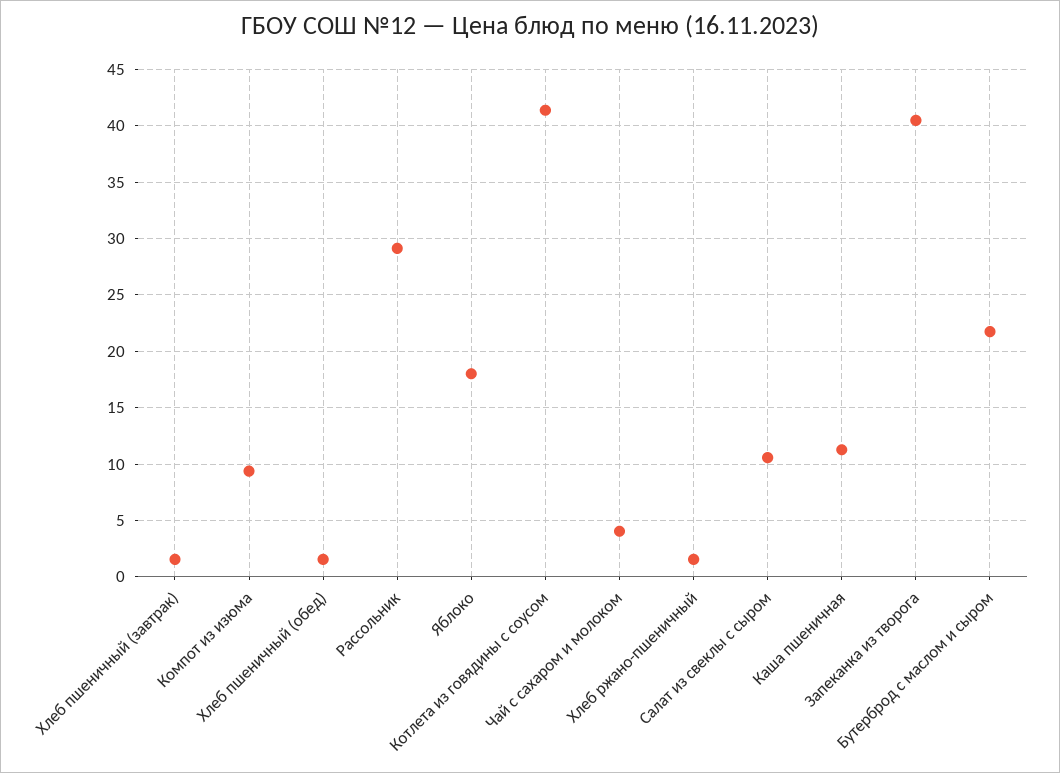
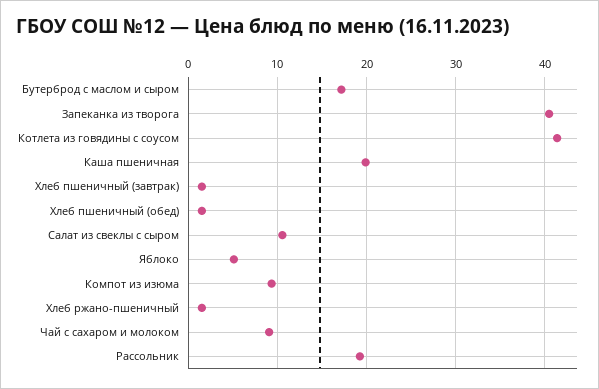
  {
    "Хлеб пшеничный (завтрак)": 2,
    "Компот из изюма": 9,
    "Хлеб пшеничный (обед)": 2,
-   "Рассольник": 29,
+   "Рассольник": 19,
-   "Яблоко": 18,
+   "Яблоко": 5,
    "Котлета из говядины с соусом": 41,
-   "Чай с сахаром и молоком": 4,
+   "Чай с сахаром и молоком": 9,
    "Хлеб ржано-пшеничный": 2,
    "Салат из свеклы с сыром": 11,
-   "Каша пшеничная": 11,
+   "Каша пшеничная": 20,
    "Запеканка из творога": 40,
-   "Бутерброд с маслом и сыром": 22
+   "Бутерброд с маслом и сыром": 17
  }

